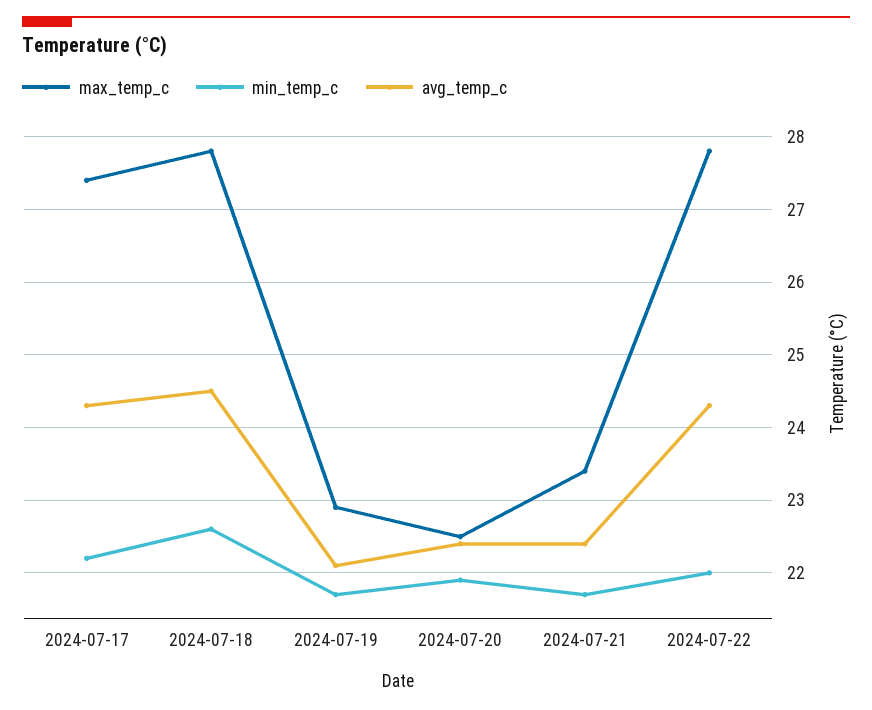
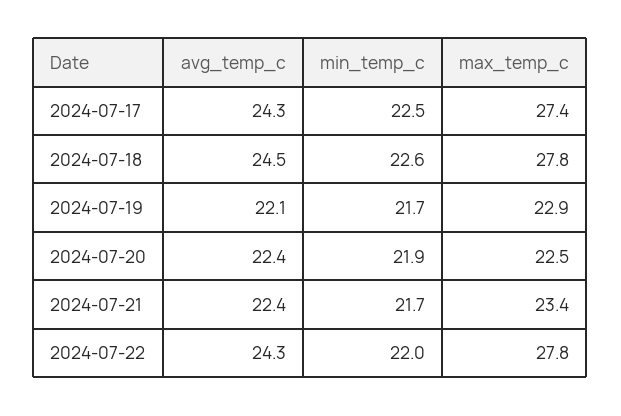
  {
    "max_temp_c": {
      "2024-07-17": 27.4,
      "2024-07-18": 27.8,
      "2024-07-19": 22.9,
      "2024-07-20": 22.5,
      "2024-07-21": 23.4,
      "2024-07-22": 27.8
    },
    "min_temp_c": {
-     "2024-07-17": 22.2,
+     "2024-07-17": 22.5,
      "2024-07-18": 22.6,
      "2024-07-19": 21.7,
      "2024-07-20": 21.9,
      "2024-07-21": 21.7,
      "2024-07-22": 22
    },
    "avg_temp_c": {
      "2024-07-17": 24.3,
      "2024-07-18": 24.5,
      "2024-07-19": 22.1,
      "2024-07-20": 22.4,
      "2024-07-21": 22.4,
      "2024-07-22": 24.3
    }
  }

